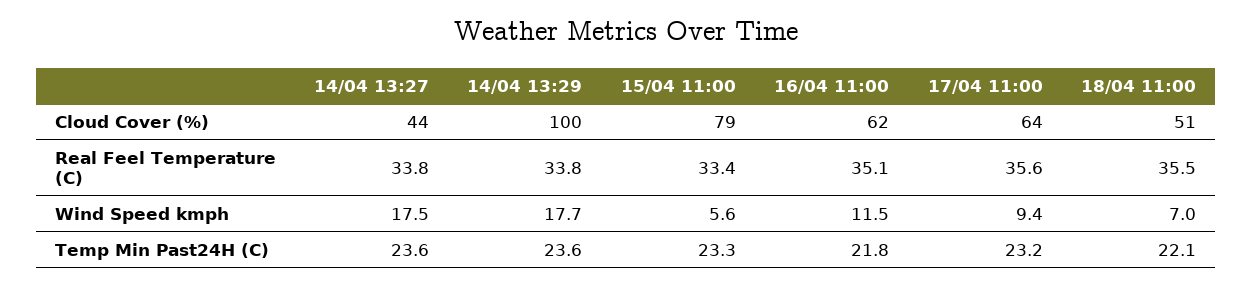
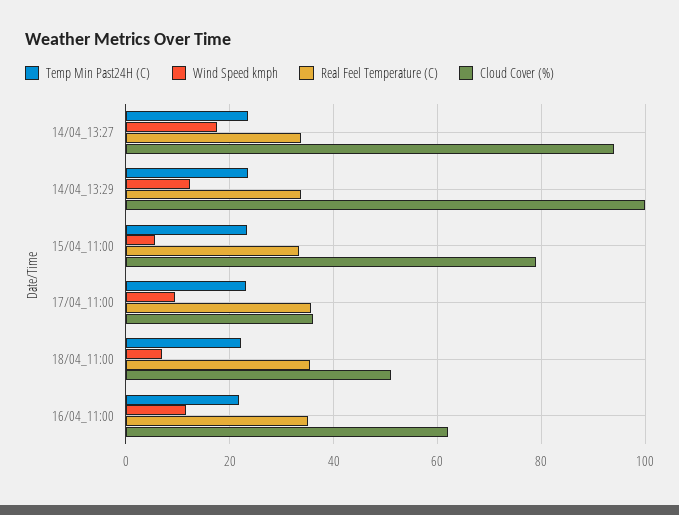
  {
    "Cloud Cover (%)": {
-     "14/04 13:27": 44,
+     "14/04 13:27": 94,
      "14/04 13:29": 100,
      "15/04 11:00": 79,
      "16/04 11:00": 62,
-     "17/04 11:00": 64,
+     "17/04 11:00": 36,
      "18/04 11:00": 51
    },
    "Real Feel Temperature (C)": {
      "14/04 13:27": 33.8,
      "14/04 13:29": 33.8,
      "15/04 11:00": 33.4,
      "16/04 11:00": 35.1,
      "17/04 11:00": 35.6,
      "18/04 11:00": 35.5
    },
    "Wind Speed kmph": {
      "14/04 13:27": 17.5,
-     "14/04 13:29": 17.7,
+     "14/04 13:29": 12,
      "15/04 11:00": 5.6,
      "16/04 11:00": 11.5,
      "17/04 11:00": 9.4,
      "18/04 11:00": 7
    },
    "Temp Min Past24H (C)": {
      "14/04 13:27": 23.6,
      "14/04 13:29": 23.6,
      "15/04 11:00": 23.3,
      "16/04 11:00": 21.8,
      "17/04 11:00": 23.2,
      "18/04 11:00": 22.1
    }
  }

